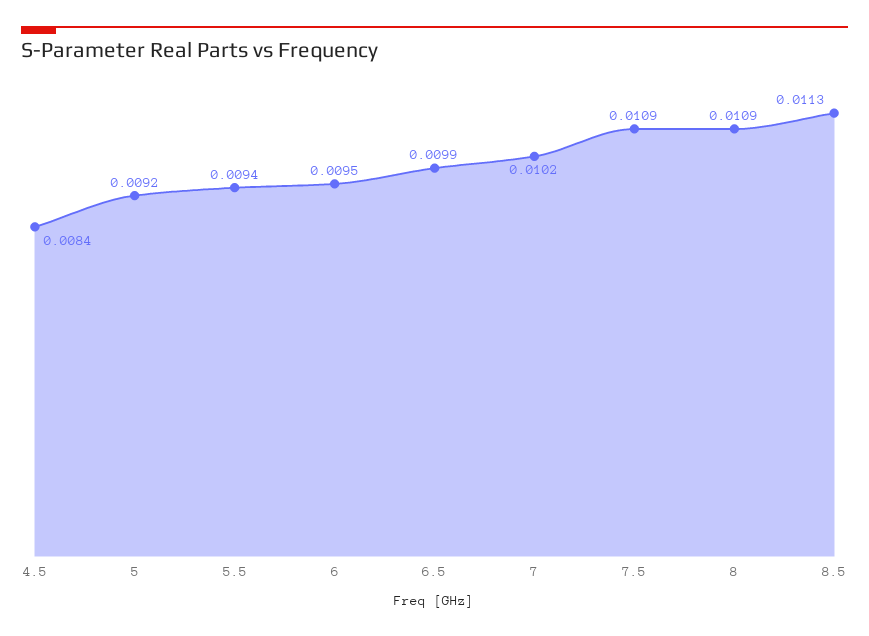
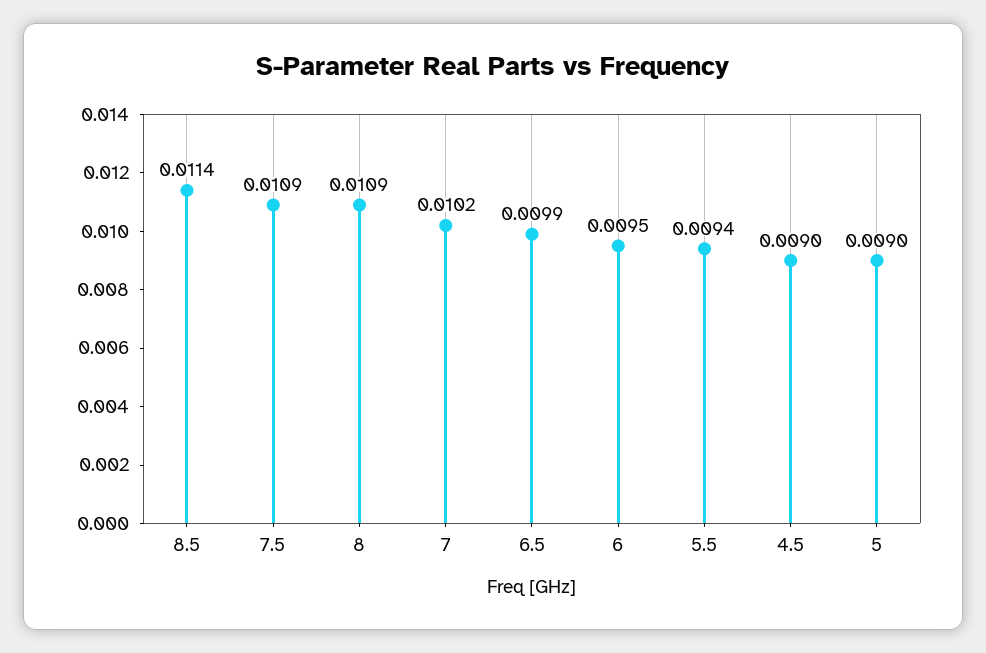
  {
-   "4.5": 0.0084,
+   "4.5": 0.009,
-   "5": 0.0092,
+   "5": 0.009,
    "5.5": 0.0094,
    "6": 0.0095,
    "6.5": 0.0099,
    "7": 0.0102,
    "7.5": 0.0109,
    "8": 0.0109,
-   "8.5": 0.0113
+   "8.5": 0.0114
  }

